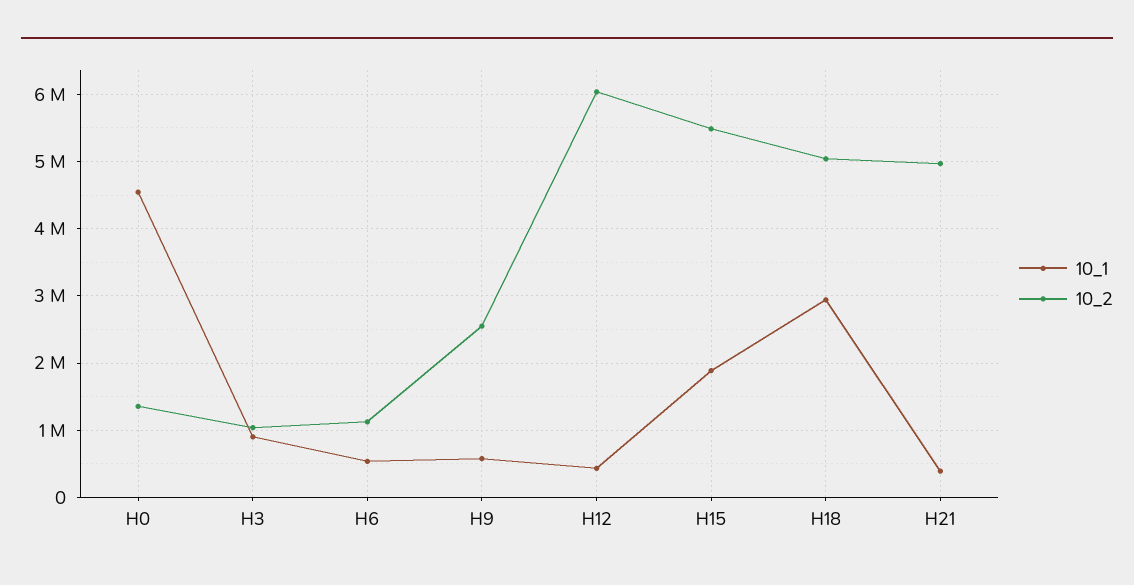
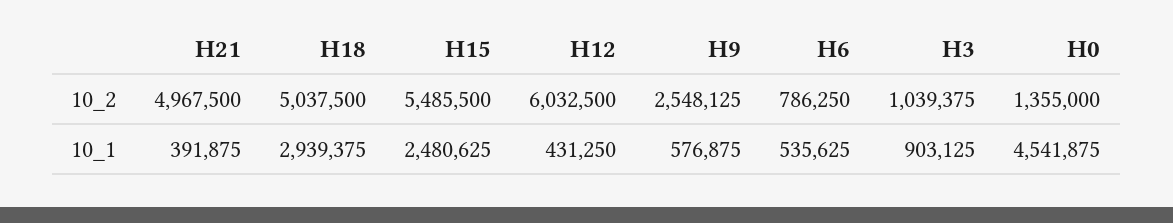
  {
    "10_1": {
      "H0": 4541875,
      "H3": 903125,
      "H6": 535625,
      "H9": 576875,
      "H12": 431250,
-     "H15": 1900000,
+     "H15": 2480625,
      "H18": 2939375,
      "H21": 391875
    },
    "10_2": {
      "H0": 1355000,
      "H3": 1039375,
-     "H6": 1100000,
+     "H6": 786250,
      "H9": 2548125,
      "H12": 6032500,
      "H15": 5485500,
      "H18": 5037500,
      "H21": 4967500
    }
  }

